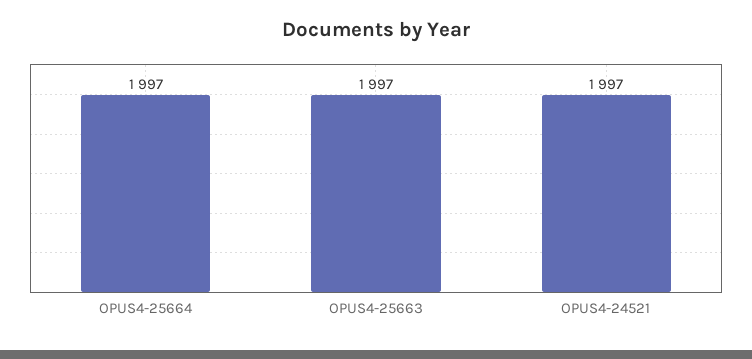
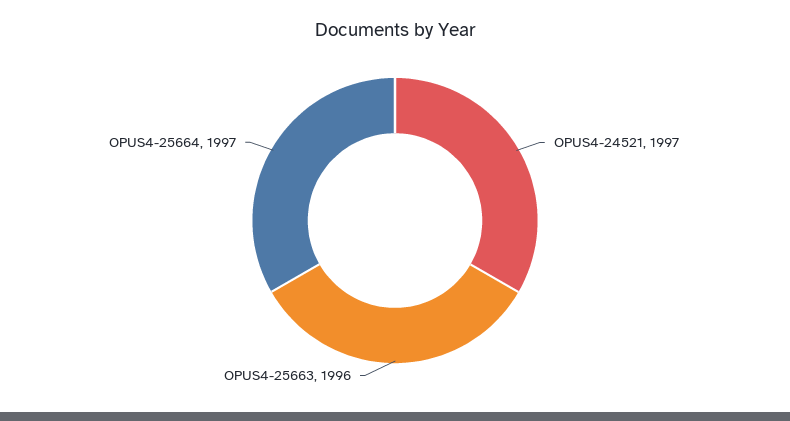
  {
    "OPUS4-25664": 1997,
-   "OPUS4-25663": 1997,
+   "OPUS4-25663": 1996,
    "OPUS4-24521": 1997
  }

